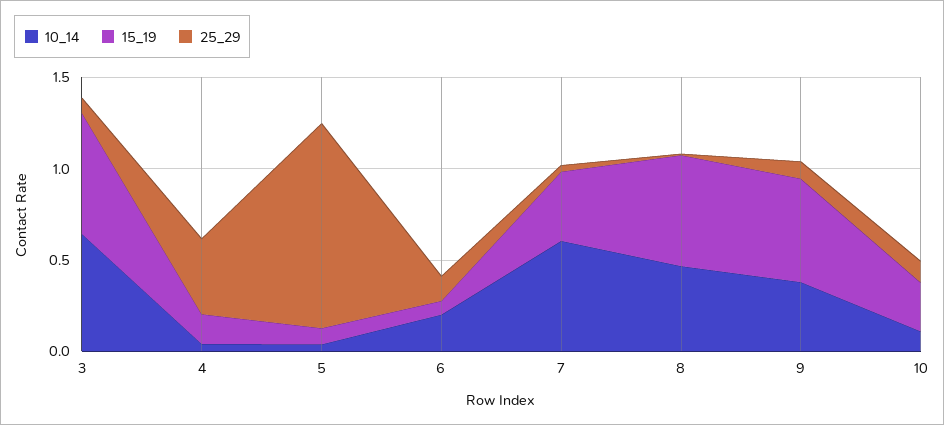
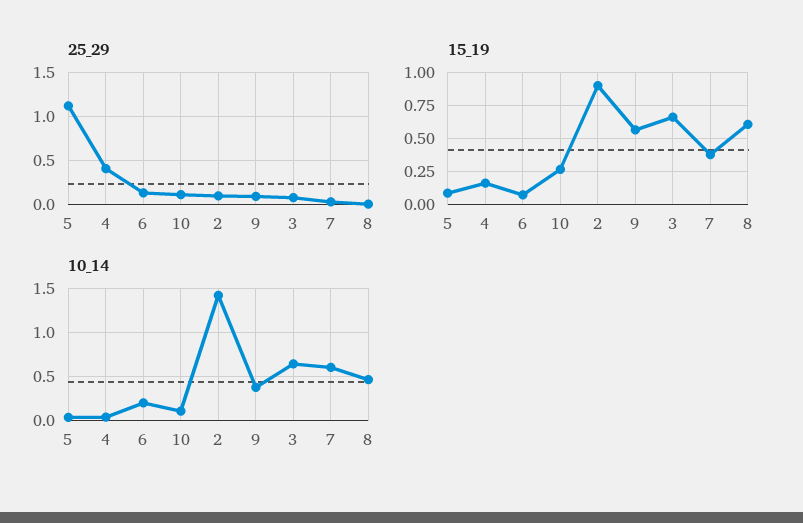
  {
    "10_14": {
      "3": 0.6,
      "4": 0,
      "5": 0,
      "6": 0.2,
      "7": 0.6,
      "8": 0.5,
      "9": 0.4,
-     "10": 0.1
+     "10": 0.1,
+     "2": 1.4
    },
    "15_19": {
      "3": 0.65,
      "4": 0.15,
      "5": 0.1,
      "6": 0.05,
      "7": 0.4,
      "8": 0.6,
      "9": 0.55,
-     "10": 0.25
+     "10": 0.25,
+     "2": 0.9
    },
    "25_29": {
      "3": 0.1,
      "4": 0.4,
      "5": 1.1,
      "6": 0.1,
      "7": 0,
      "8": 0,
      "9": 0.1,
-     "10": 0.1
+     "10": 0.1,
+     "2": 0.1
    }
  }

